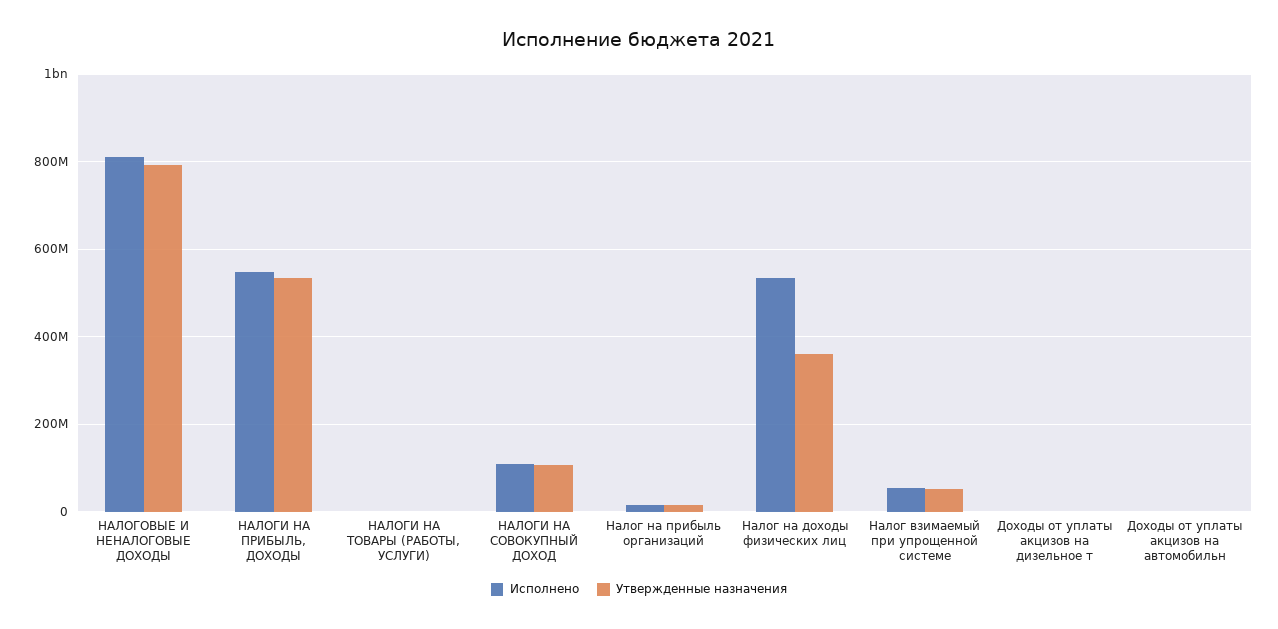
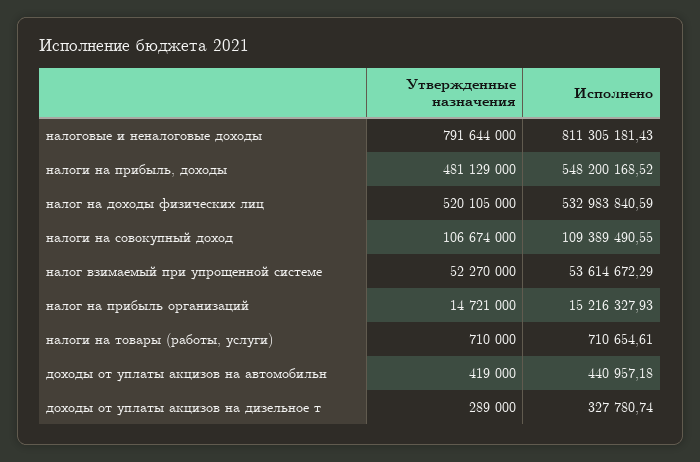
  {
    "Исполнено": {
      "НАЛОГОВЫЕ И НЕНАЛОГОВЫЕ ДОХОДЫ": 811305181.43,
      "НАЛОГИ НА ПРИБЫЛЬ, ДОХОДЫ": 548200168.52,
      "НАЛОГИ НА ТОВАРЫ (РАБОТЫ, УСЛУГИ)": 710654.61,
      "НАЛОГИ НА СОВОКУПНЫЙ ДОХОД": 109389490.55,
      "Налог на прибыль организаций": 15216327.93,
      "Налог на доходы физических лиц": 532983840.59,
      "Налог взимаемый при упрощенной системе": 53614672.29,
      "Доходы от уплаты акцизов на дизельное т": 327780.74,
      "Доходы от уплаты акцизов на автомобильн": 440957.18
    },
    "Утвержденные назначения": {
      "НАЛОГОВЫЕ И НЕНАЛОГОВЫЕ ДОХОДЫ": 791644000,
-     "НАЛОГИ НА ПРИБЫЛЬ, ДОХОДЫ": 540000000,
+     "НАЛОГИ НА ПРИБЫЛЬ, ДОХОДЫ": 481129000,
      "НАЛОГИ НА ТОВАРЫ (РАБОТЫ, УСЛУГИ)": 710000,
      "НАЛОГИ НА СОВОКУПНЫЙ ДОХОД": 106674000,
      "Налог на прибыль организаций": 14721000,
-     "Налог на доходы физических лиц": 360000000,
+     "Налог на доходы физических лиц": 520105000,
      "Налог взимаемый при упрощенной системе": 52270000,
      "Доходы от уплаты акцизов на дизельное т": 289000,
      "Доходы от уплаты акцизов на автомобильн": 419000
    }
  }

